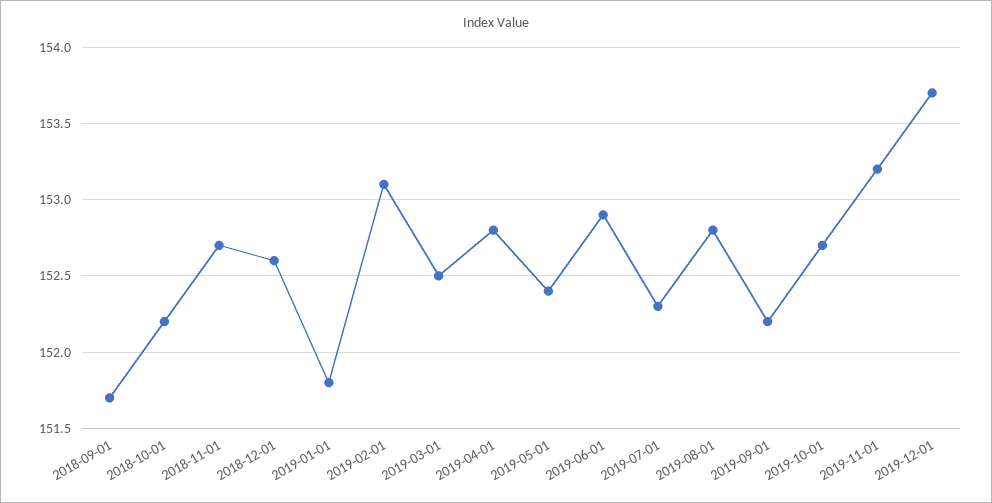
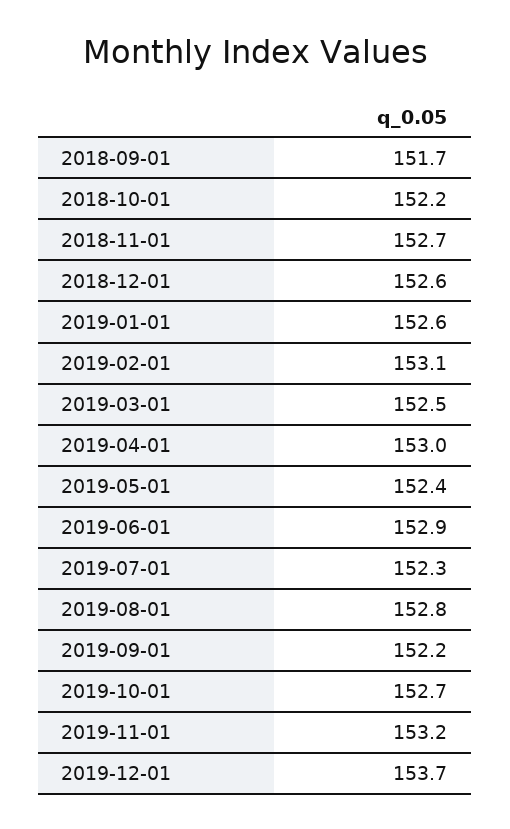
  {
    "2018-09-01": 151.7,
    "2018-10-01": 152.2,
    "2018-11-01": 152.7,
    "2018-12-01": 152.6,
-   "2019-01-01": 151.8,
+   "2019-01-01": 152.6,
    "2019-02-01": 153.1,
    "2019-03-01": 152.5,
-   "2019-04-01": 152.8,
+   "2019-04-01": 153,
    "2019-05-01": 152.4,
    "2019-06-01": 152.9,
    "2019-07-01": 152.3,
    "2019-08-01": 152.8,
    "2019-09-01": 152.2,
    "2019-10-01": 152.7,
    "2019-11-01": 153.2,
    "2019-12-01": 153.7
  }

